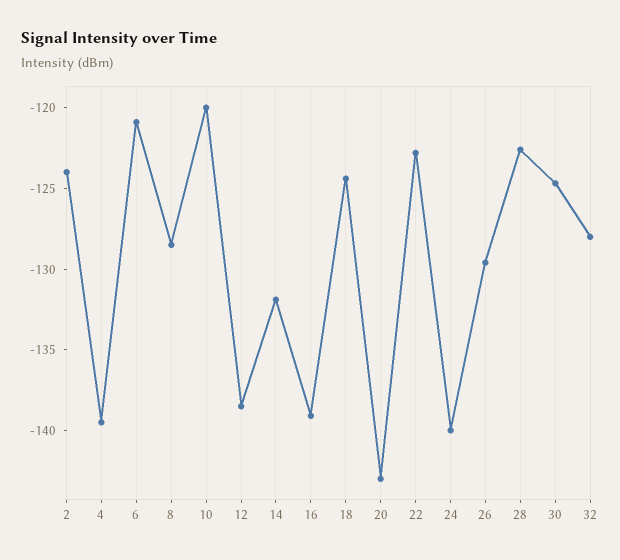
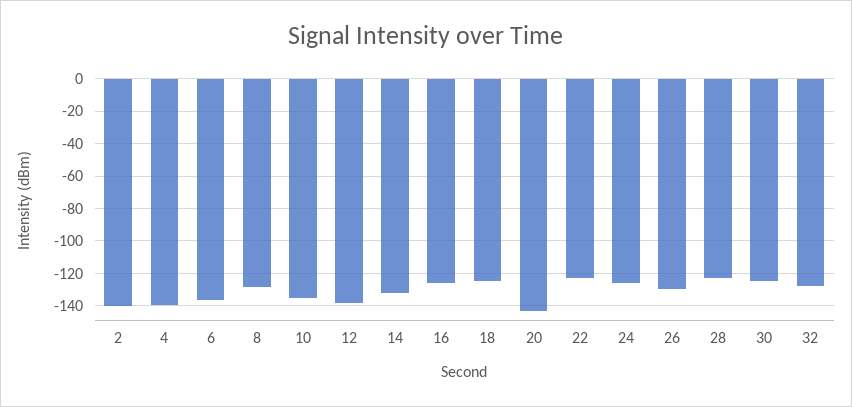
  {
-   "2": -124,
+   "2": -140,
    "4": -140,
-   "6": -121,
+   "6": -135,
    "8": -129,
-   "10": -120,
+   "10": -135,
    "12": -139,
    "14": -132,
-   "16": -139,
+   "16": -125,
    "18": -124,
    "20": -143,
    "22": -123,
-   "24": -140,
+   "24": -125,
    "26": -130,
    "28": -123,
    "30": -125,
    "32": -128
  }

